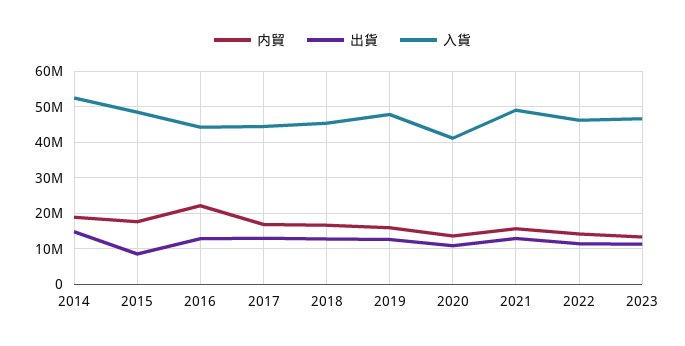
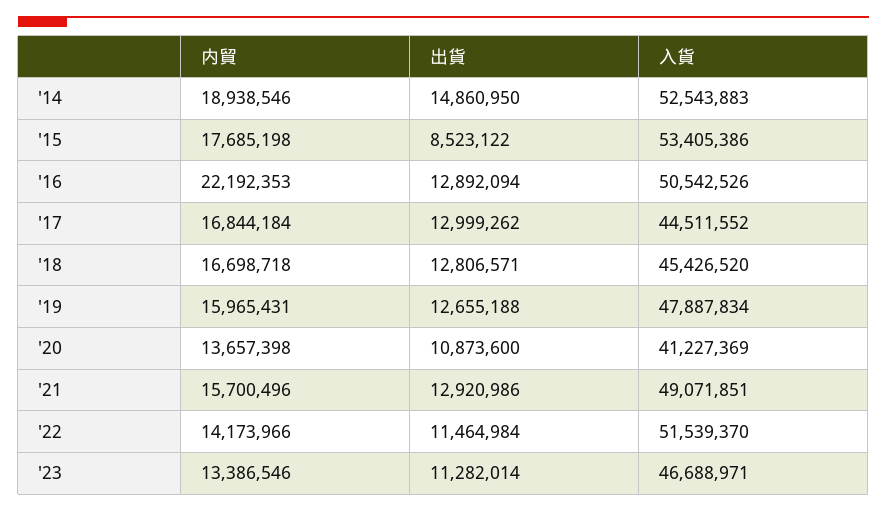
  {
    "内貿": {
      "2014": 18938546,
      "2015": 17685198,
      "2016": 22192353,
      "2017": 16844184,
      "2018": 16698718,
      "2019": 15965431,
      "2020": 13657398,
      "2021": 15700496,
      "2022": 14173966,
      "2023": 13386546
    },
    "出貨": {
      "2014": 14860950,
      "2015": 8523122,
      "2016": 12892094,
      "2017": 12999262,
      "2018": 12806571,
      "2019": 12655188,
      "2020": 10873600,
      "2021": 12920986,
      "2022": 11464984,
      "2023": 11282014
    },
    "入貨": {
      "2014": 52543883,
-     "2015": 48000000,
+     "2015": 53405386,
-     "2016": 44000000,
+     "2016": 50542526,
      "2017": 44511552,
      "2018": 45426520,
      "2019": 47887834,
      "2020": 41227369,
      "2021": 49071851,
-     "2022": 46000000,
+     "2022": 51539370,
      "2023": 46688971
    }
  }

